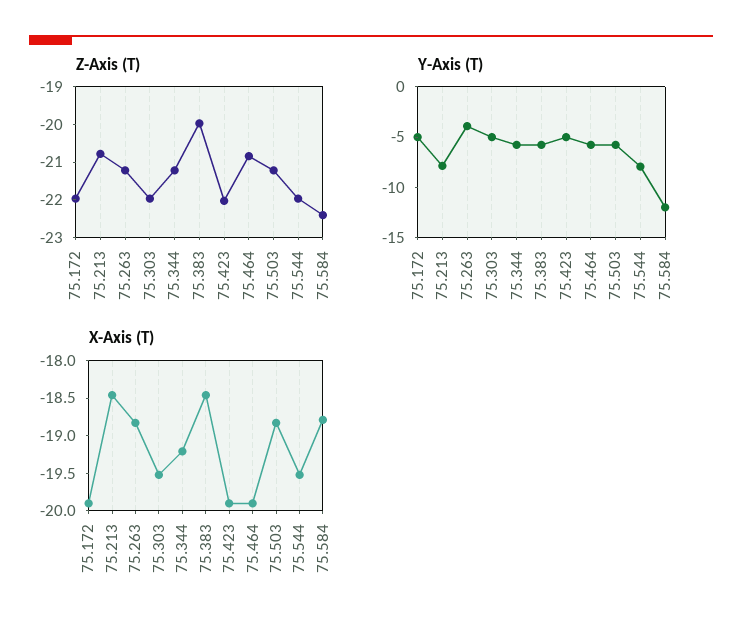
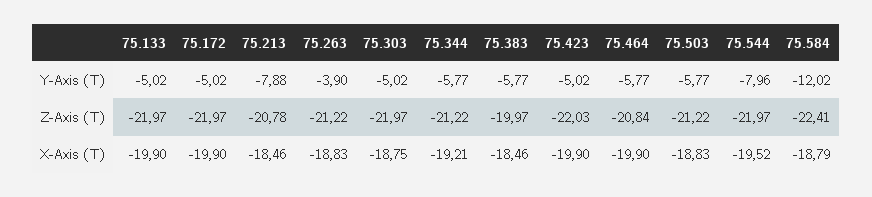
  {
    "Z-Axis (T)": {
      "75.172": -21.97,
      "75.213": -20.78,
      "75.263": -21.22,
      "75.303": -21.97,
      "75.344": -21.22,
      "75.383": -19.97,
      "75.423": -22.03,
      "75.464": -20.84,
      "75.503": -21.22,
      "75.544": -21.97,
-     "75.584": -22.41
+     "75.584": -22.41,
+     "75.133": -21.97
    },
    "Y-Axis (T)": {
      "75.172": -5.02,
      "75.213": -7.88,
      "75.263": -3.9,
      "75.303": -5.02,
      "75.344": -5.77,
      "75.383": -5.77,
      "75.423": -5.02,
      "75.464": -5.77,
      "75.503": -5.77,
      "75.544": -7.96,
-     "75.584": -12.02
+     "75.584": -12.02,
+     "75.133": -5.02
    },
    "X-Axis (T)": {
      "75.172": -19.9,
      "75.213": -18.46,
      "75.263": -18.83,
-     "75.303": -19.5,
+     "75.303": -18.75,
      "75.344": -19.21,
      "75.383": -18.46,
      "75.423": -19.9,
      "75.464": -19.9,
      "75.503": -18.83,
      "75.544": -19.52,
-     "75.584": -18.79
+     "75.584": -18.79,
+     "75.133": -19.9
    }
  }

